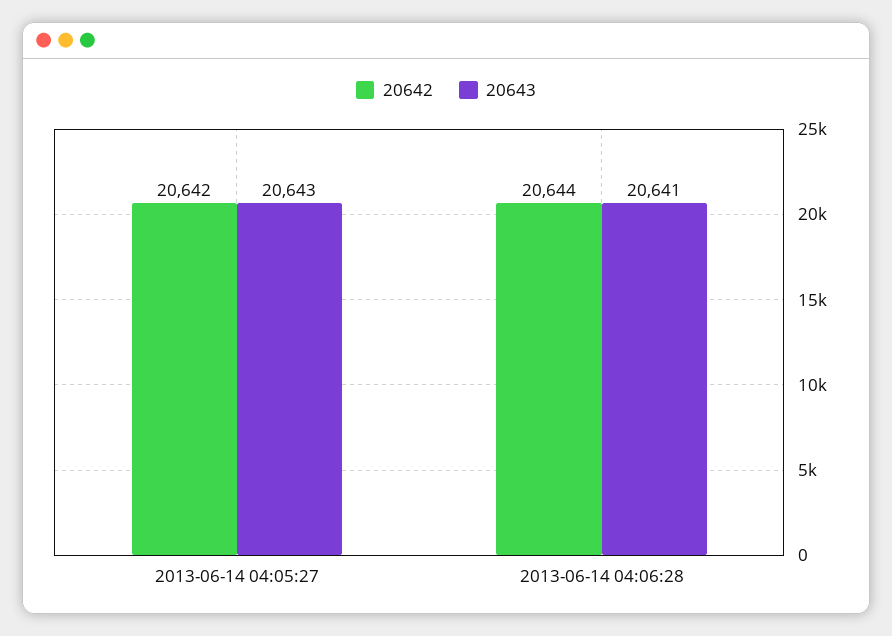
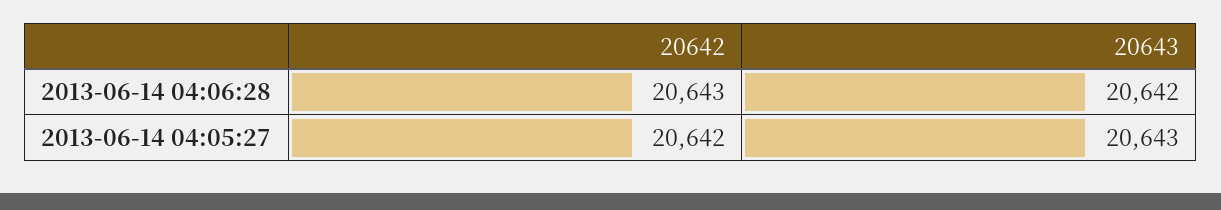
  {
    "20642": {
      "2013-06-14 04:05:27": 20642,
-     "2013-06-14 04:06:28": 20644
+     "2013-06-14 04:06:28": 20643
    },
    "20643": {
      "2013-06-14 04:05:27": 20643,
-     "2013-06-14 04:06:28": 20641
+     "2013-06-14 04:06:28": 20642
    }
  }

